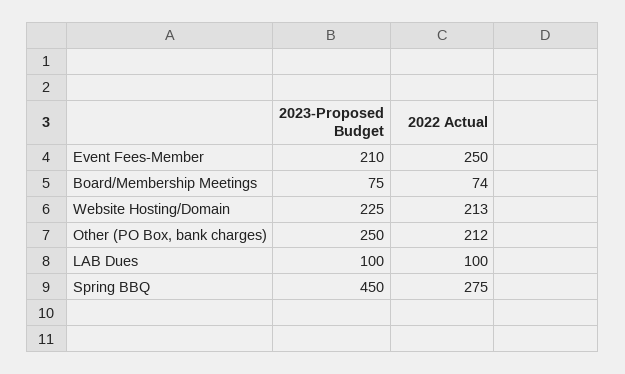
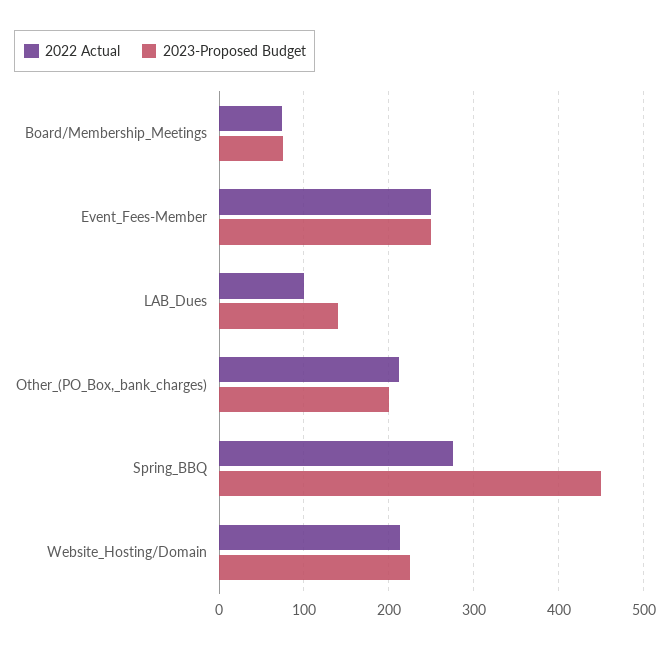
  {
    "2023-Proposed Budget": {
-     "Event Fees-Member": 210,
+     "Event Fees-Member": 250,
      "Board/Membership Meetings": 75,
      "Website Hosting/Domain": 225,
-     "Other (PO Box, bank charges)": 250,
+     "Other (PO Box, bank charges)": 200,
-     "LAB Dues": 100,
+     "LAB Dues": 140,
      "Spring BBQ": 450
    },
    "2022 Actual": {
      "Event Fees-Member": 250,
      "Board/Membership Meetings": 74,
      "Website Hosting/Domain": 213,
      "Other (PO Box, bank charges)": 212,
      "LAB Dues": 100,
      "Spring BBQ": 275
    }
  }

